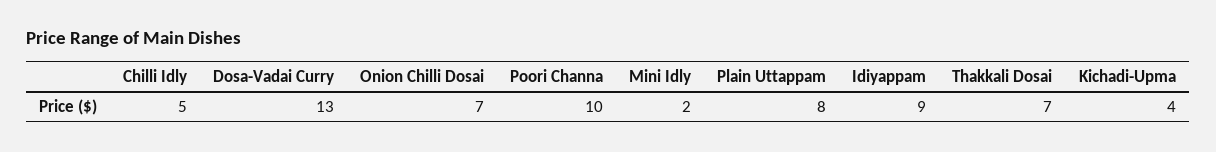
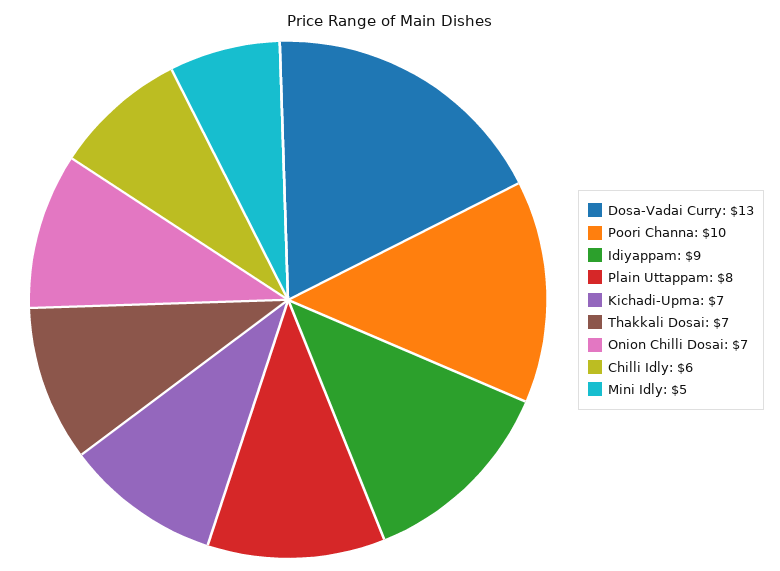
  {
-   "Chilli Idly": 5,
+   "Chilli Idly": 6,
    "Dosa-Vadai Curry": 13,
    "Onion Chilli Dosai": 7,
    "Poori Channa": 10,
-   "Mini Idly": 2,
+   "Mini Idly": 5,
    "Plain Uttappam": 8,
    "Idiyappam": 9,
    "Thakkali Dosai": 7,
-   "Kichadi-Upma": 4
+   "Kichadi-Upma": 7
  }

